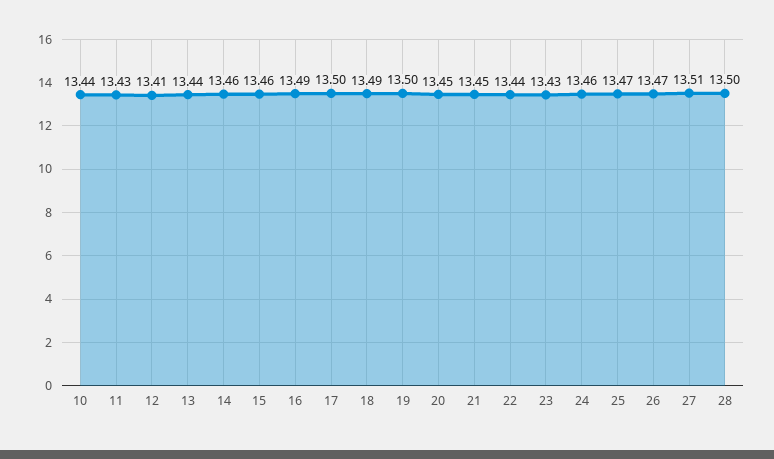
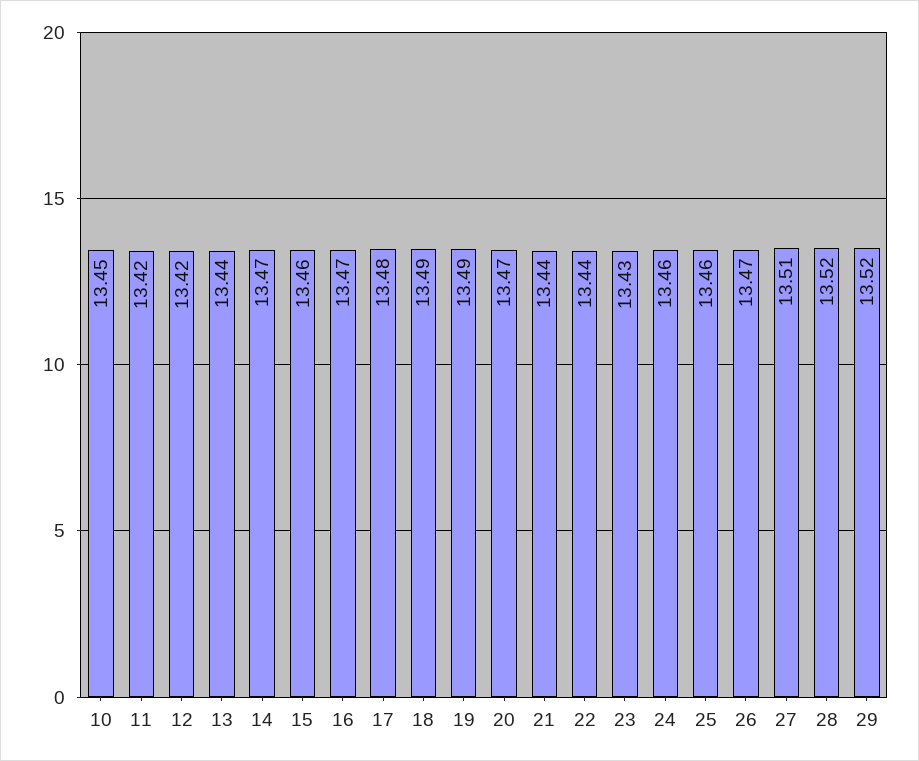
  {
-   "10": 13.44,
+   "10": 13.45,
-   "11": 13.43,
+   "11": 13.42,
-   "12": 13.41,
+   "12": 13.42,
    "13": 13.44,
-   "14": 13.46,
+   "14": 13.47,
    "15": 13.46,
-   "16": 13.49,
+   "16": 13.47,
-   "17": 13.5,
+   "17": 13.48,
    "18": 13.49,
-   "19": 13.5,
+   "19": 13.49,
-   "20": 13.45,
+   "20": 13.47,
-   "21": 13.45,
+   "21": 13.44,
    "22": 13.44,
    "23": 13.43,
    "24": 13.46,
-   "25": 13.47,
+   "25": 13.46,
    "26": 13.47,
    "27": 13.51,
-   "28": 13.5
+   "28": 13.52,
+   "29": 13.52
  }

